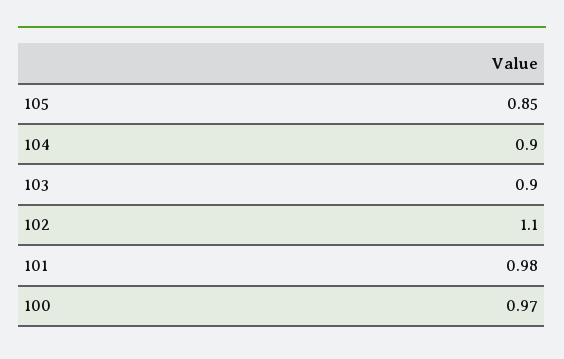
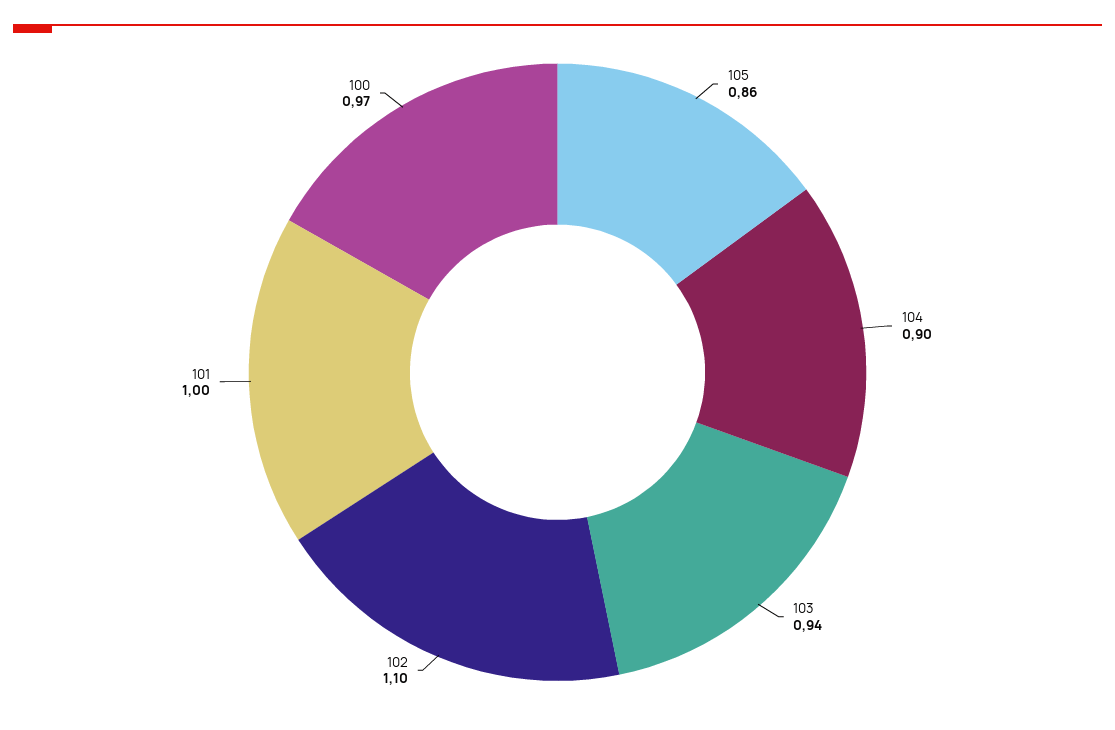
  {
-   "105": 0.85,
+   "105": 0.86,
    "104": 0.9,
-   "103": 0.9,
+   "103": 0.94,
    "102": 1.1,
-   "101": 0.98,
+   "101": 1,
    "100": 0.97
  }

